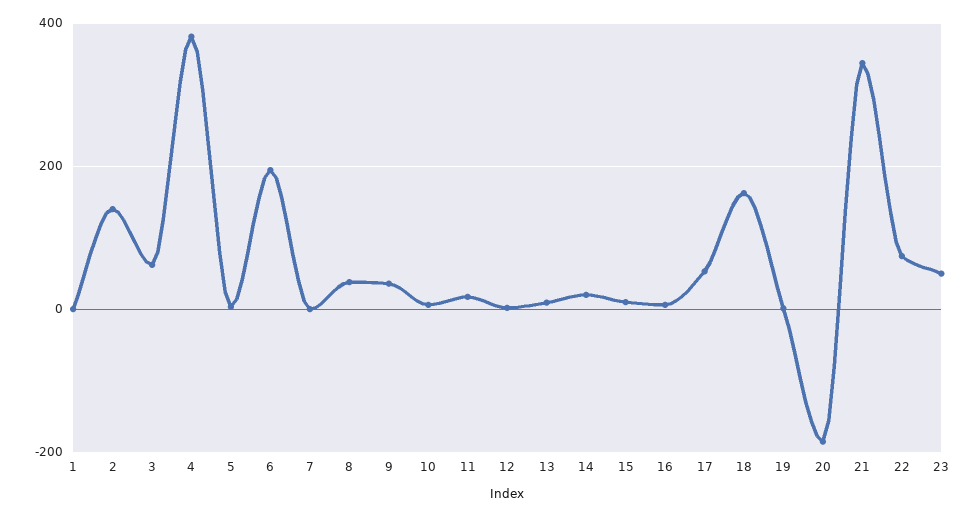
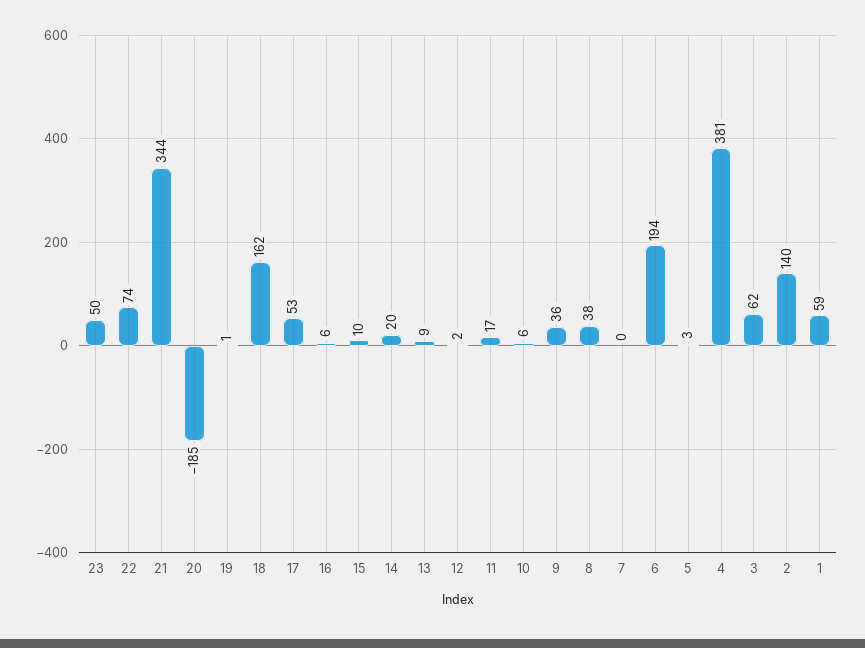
  {
-   "1": 0,
+   "1": 59,
    "2": 140,
    "3": 62,
    "4": 381,
    "5": 3,
    "6": 194,
    "7": 0,
    "8": 38,
    "9": 36,
    "10": 6,
    "11": 17,
    "12": 2,
    "13": 9,
    "14": 20,
    "15": 10,
    "16": 6,
    "17": 53,
    "18": 162,
    "19": 1,
    "20": -185,
    "21": 344,
    "22": 74,
    "23": 50
  }

